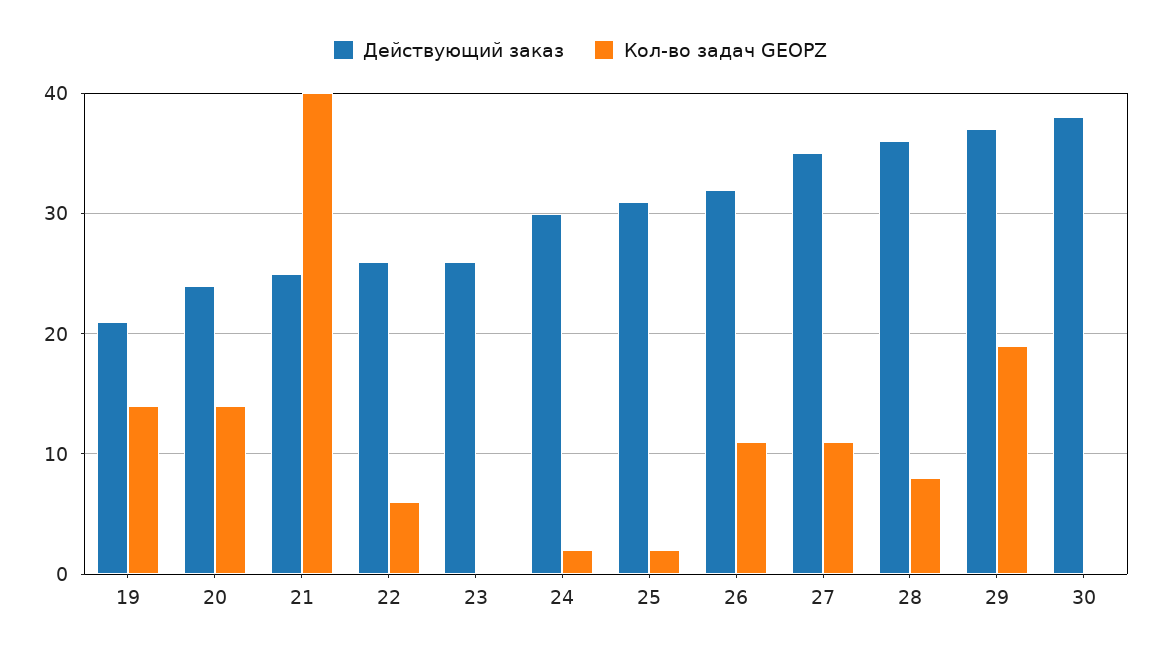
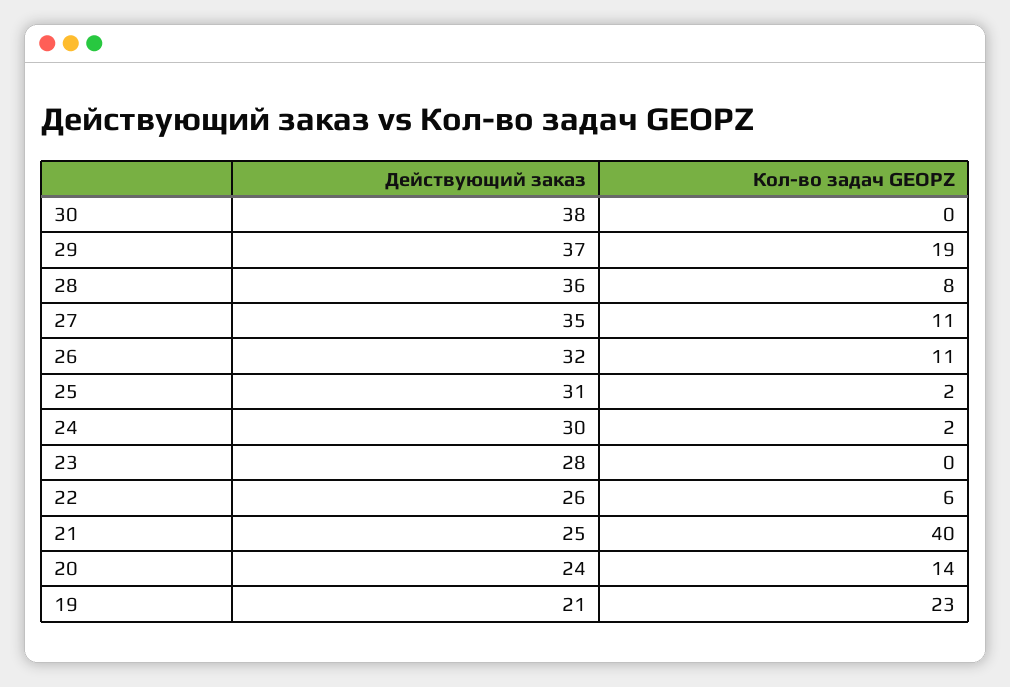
  {
    "Действующий заказ": {
      "19": 21,
      "20": 24,
      "21": 25,
      "22": 26,
-     "23": 26,
+     "23": 28,
      "24": 30,
      "25": 31,
      "26": 32,
      "27": 35,
      "28": 36,
      "29": 37,
      "30": 38
    },
    "Кол-во задач GEOPZ": {
-     "19": 14,
+     "19": 23,
      "20": 14,
      "21": 40,
      "22": 6,
      "23": 0,
      "24": 2,
      "25": 2,
      "26": 11,
      "27": 11,
      "28": 8,
      "29": 19,
      "30": 0
    }
  }

